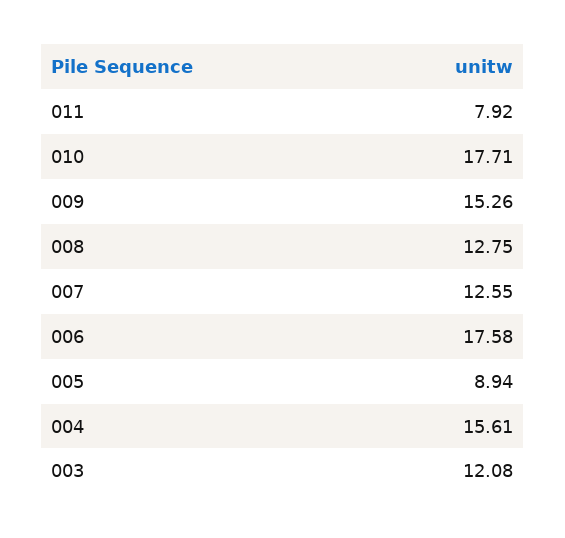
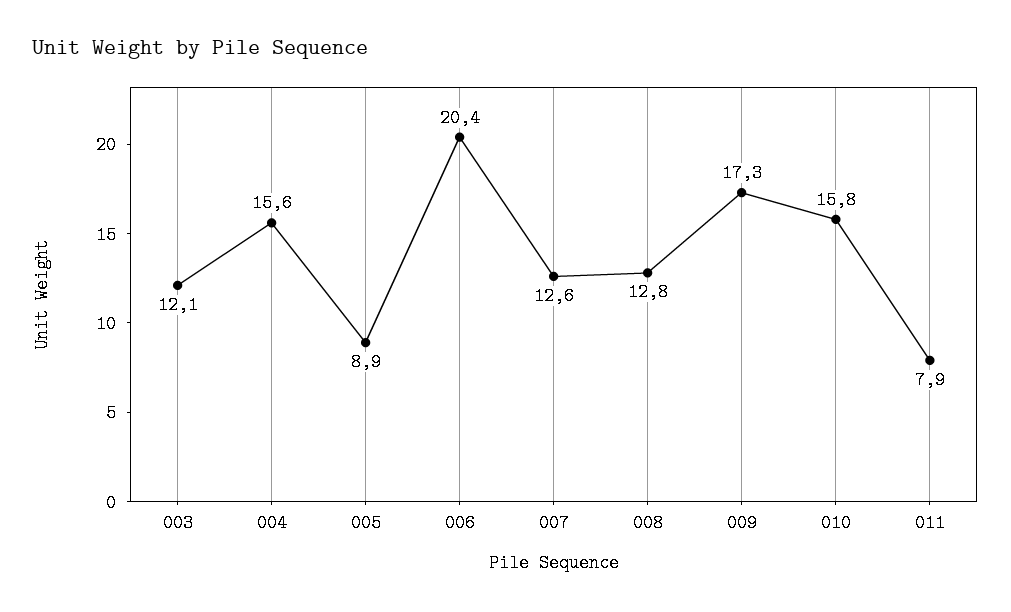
  {
    "011": 7.92,
-   "010": 17.71,
+   "010": 15.8,
-   "009": 15.26,
+   "009": 17.3,
    "008": 12.75,
    "007": 12.55,
-   "006": 17.58,
+   "006": 20.4,
    "005": 8.94,
    "004": 15.61,
    "003": 12.08
  }

